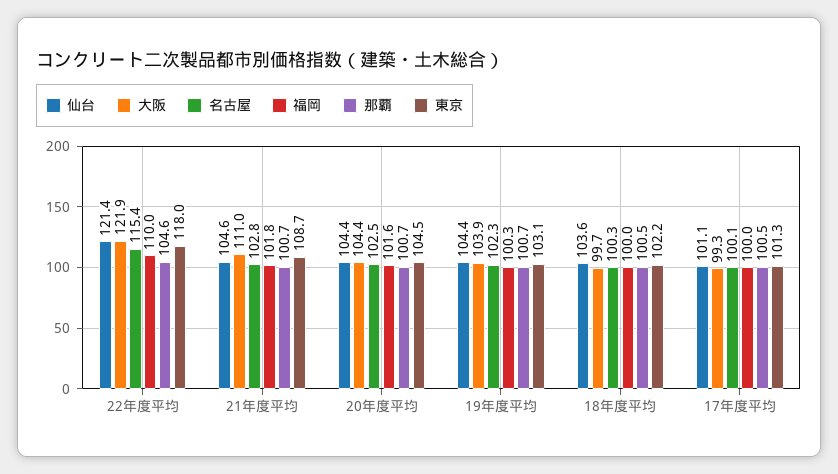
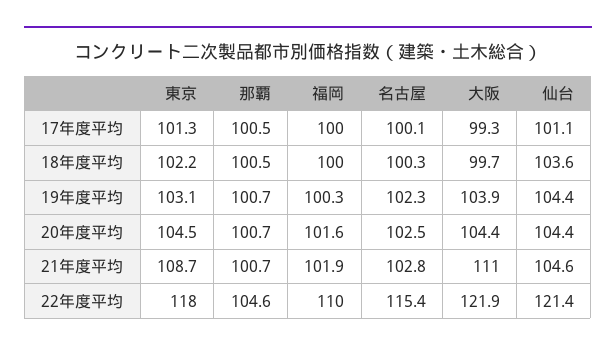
  {
    "仙台": {
      "22年度平均": 121.4,
      "21年度平均": 104.6,
      "20年度平均": 104.4,
      "19年度平均": 104.4,
      "18年度平均": 103.6,
      "17年度平均": 101.1
    },
    "大阪": {
      "22年度平均": 121.9,
      "21年度平均": 111,
      "20年度平均": 104.4,
      "19年度平均": 103.9,
      "18年度平均": 99.7,
      "17年度平均": 99.3
    },
    "名古屋": {
      "22年度平均": 115.4,
      "21年度平均": 102.8,
      "20年度平均": 102.5,
      "19年度平均": 102.3,
      "18年度平均": 100.3,
      "17年度平均": 100.1
    },
    "福岡": {
      "22年度平均": 110,
-     "21年度平均": 101.8,
+     "21年度平均": 101.9,
      "20年度平均": 101.6,
      "19年度平均": 100.3,
      "18年度平均": 100,
      "17年度平均": 100
    },
    "那覇": {
      "22年度平均": 104.6,
      "21年度平均": 100.7,
      "20年度平均": 100.7,
      "19年度平均": 100.7,
      "18年度平均": 100.5,
      "17年度平均": 100.5
    },
    "東京": {
      "22年度平均": 118,
      "21年度平均": 108.7,
      "20年度平均": 104.5,
      "19年度平均": 103.1,
      "18年度平均": 102.2,
      "17年度平均": 101.3
    }
  }

